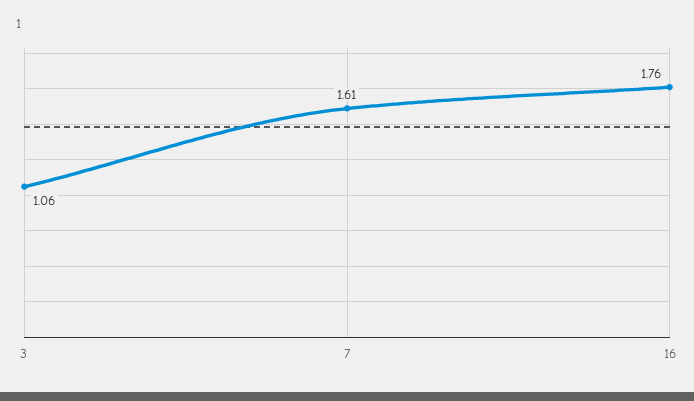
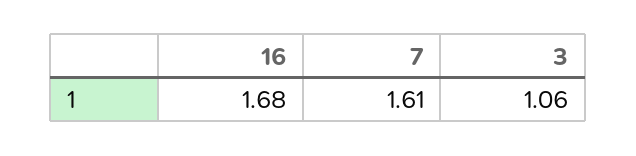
  {
    "3": 1.06,
    "7": 1.61,
-   "16": 1.76
+   "16": 1.68
  }

